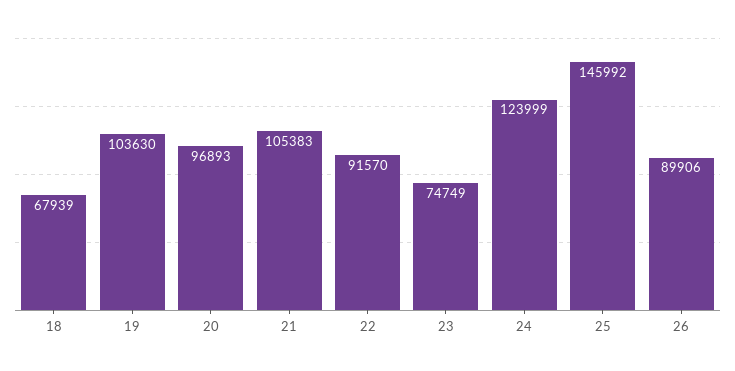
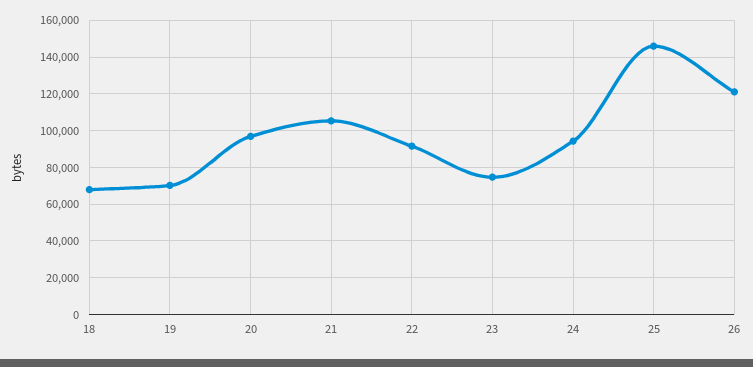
  {
    "18": 67939,
-   "19": 103630,
+   "19": 70000,
    "20": 96893,
    "21": 105383,
    "22": 91570,
    "23": 74749,
-   "24": 123999,
+   "24": 95000,
    "25": 145992,
-   "26": 89906
+   "26": 120000
  }

